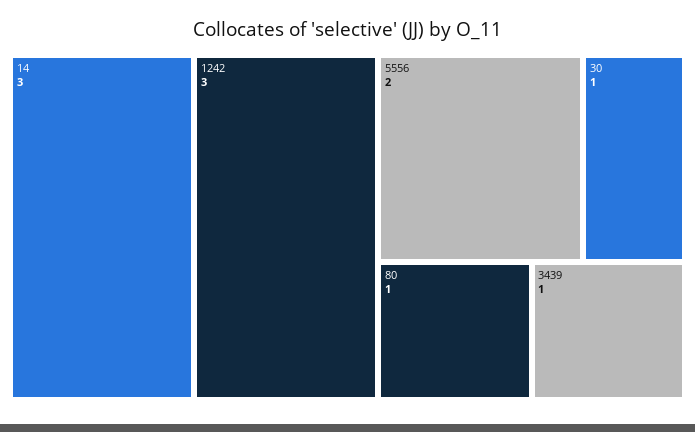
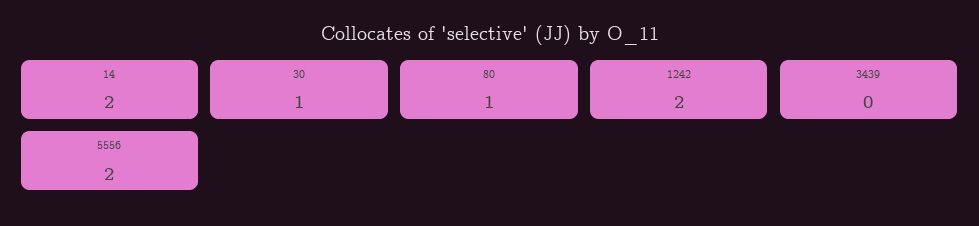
  {
-   "14": 3,
+   "14": 2,
-   "1242": 3,
+   "1242": 2,
    "5556": 2,
    "30": 1,
    "80": 1,
-   "3439": 1
+   "3439": 0
  }

